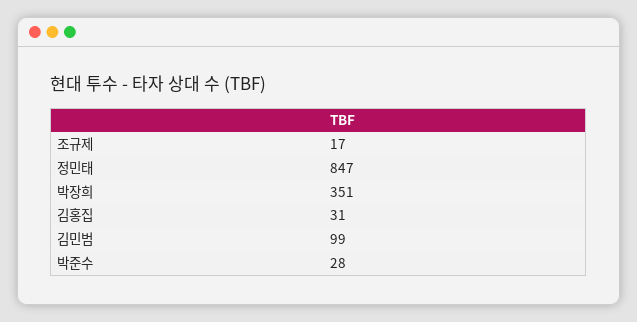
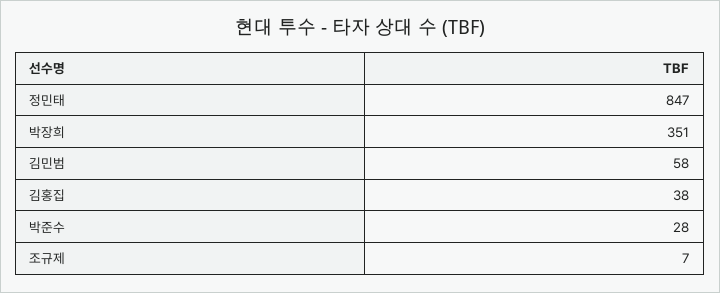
  {
-   "조규제": 17,
+   "조규제": 7,
    "정민태": 847,
    "박장희": 351,
-   "김홍집": 31,
+   "김홍집": 38,
-   "김민범": 99,
+   "김민범": 58,
    "박준수": 28
  }

